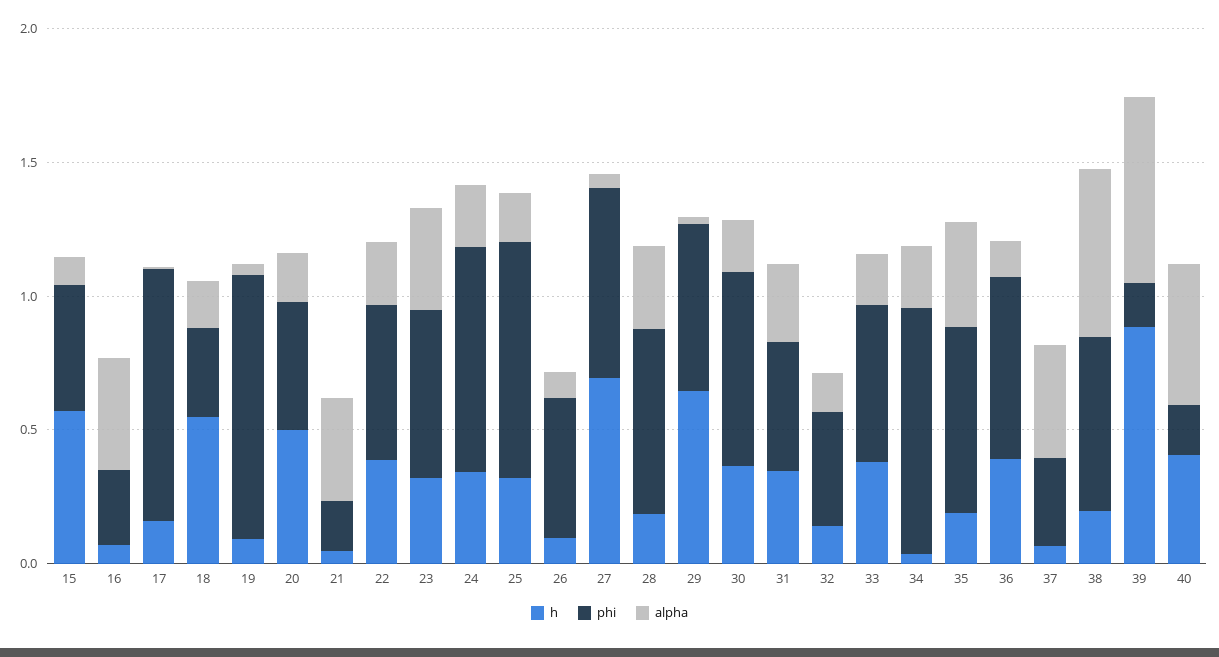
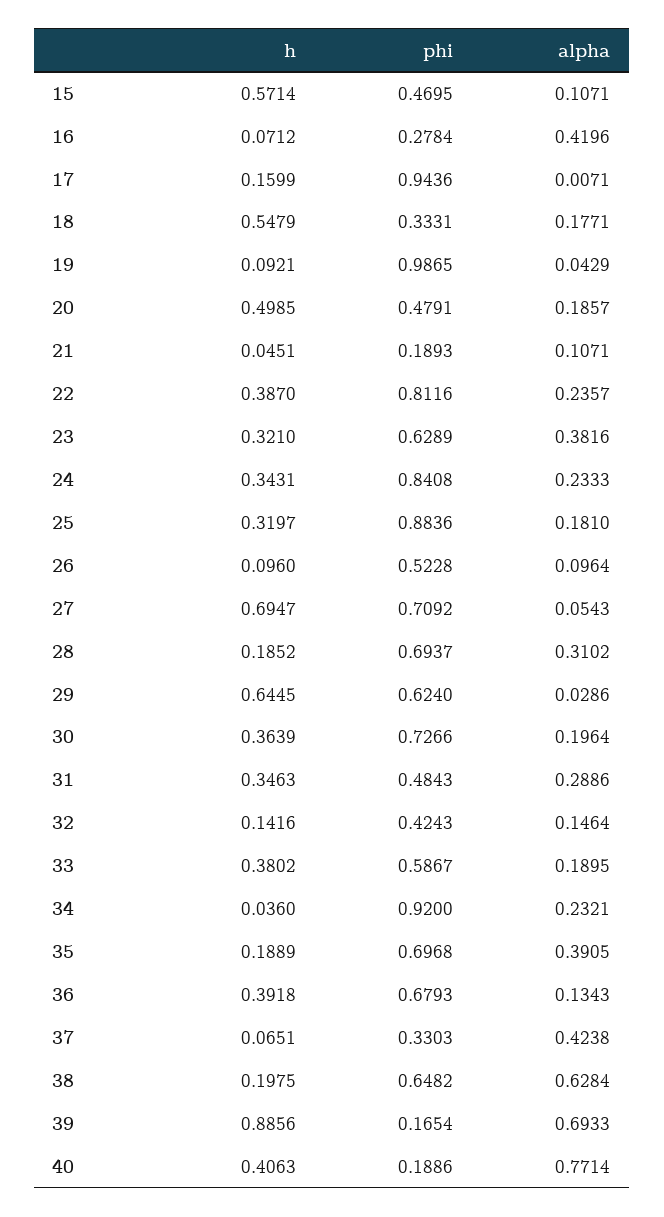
  {
    "h": {
      "15": 0.5714,
      "16": 0.0712,
      "17": 0.1599,
      "18": 0.5479,
      "19": 0.0921,
      "20": 0.4985,
      "21": 0.0451,
      "22": 0.387,
      "23": 0.321,
      "24": 0.3431,
      "25": 0.3197,
      "26": 0.096,
      "27": 0.6947,
      "28": 0.1852,
      "29": 0.6445,
      "30": 0.3639,
      "31": 0.3463,
      "32": 0.1416,
      "33": 0.3802,
      "34": 0.036,
      "35": 0.1889,
      "36": 0.3918,
      "37": 0.0651,
      "38": 0.1975,
      "39": 0.8856,
      "40": 0.4063
    },
    "phi": {
      "15": 0.4695,
      "16": 0.2784,
      "17": 0.9436,
      "18": 0.3331,
      "19": 0.9865,
      "20": 0.4791,
      "21": 0.1893,
-     "22": 0.6,
+     "22": 0.8116,
      "23": 0.6289,
      "24": 0.8408,
      "25": 0.8836,
      "26": 0.5228,
      "27": 0.7092,
      "28": 0.6937,
      "29": 0.624,
      "30": 0.7266,
      "31": 0.4843,
      "32": 0.4243,
      "33": 0.5867,
      "34": 0.92,
      "35": 0.6968,
      "36": 0.6793,
      "37": 0.3303,
      "38": 0.6482,
      "39": 0.1654,
      "40": 0.1886
    },
    "alpha": {
      "15": 0.1071,
      "16": 0.4196,
      "17": 0.0071,
      "18": 0.1771,
      "19": 0.0429,
      "20": 0.1857,
-     "21": 0.4,
+     "21": 0.1071,
      "22": 0.2357,
      "23": 0.3816,
      "24": 0.2333,
      "25": 0.181,
      "26": 0.0964,
      "27": 0.0543,
      "28": 0.3102,
      "29": 0.0286,
      "30": 0.1964,
      "31": 0.2886,
      "32": 0.1464,
      "33": 0.1895,
      "34": 0.2321,
      "35": 0.3905,
      "36": 0.1343,
      "37": 0.4238,
      "38": 0.6284,
      "39": 0.6933,
-     "40": 0.5
+     "40": 0.7714
    }
  }

